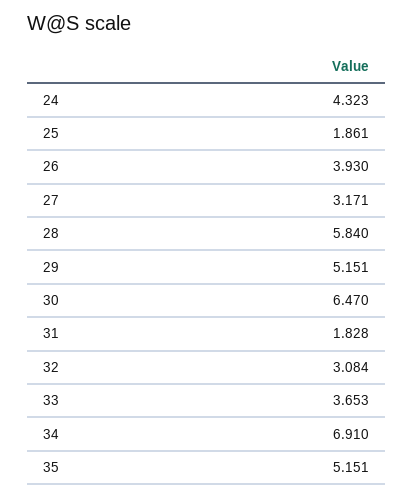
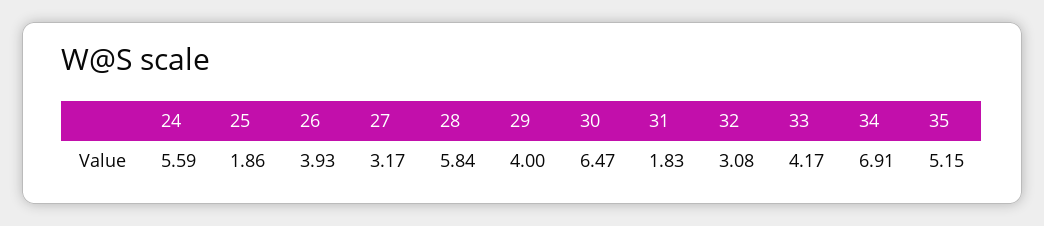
  {
-   "24": 4.323,
+   "24": 5.59,
    "25": 1.861,
    "26": 3.93,
    "27": 3.171,
    "28": 5.84,
-   "29": 5.151,
+   "29": 4,
    "30": 6.47,
    "31": 1.828,
    "32": 3.084,
-   "33": 3.653,
+   "33": 4.17,
    "34": 6.91,
    "35": 5.151
  }

